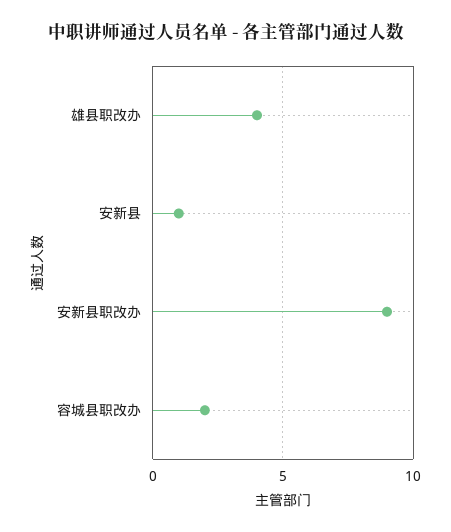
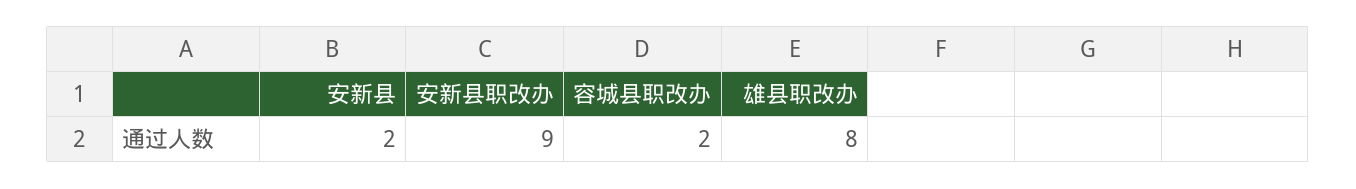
  {
-   "雄县职改办": 4,
+   "雄县职改办": 8,
-   "安新县": 1,
+   "安新县": 2,
    "安新县职改办": 9,
    "容城县职改办": 2
  }

